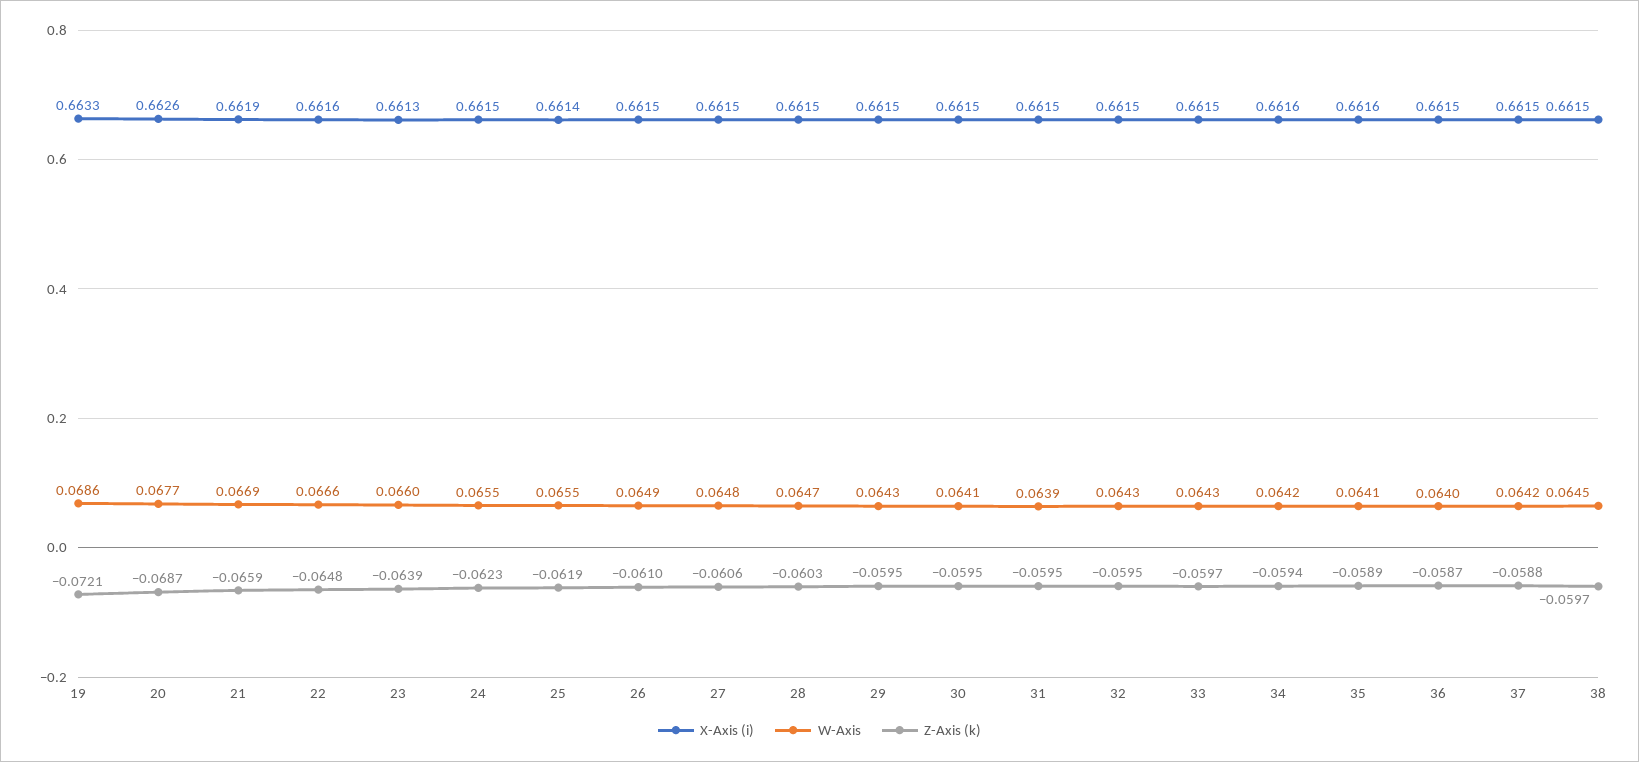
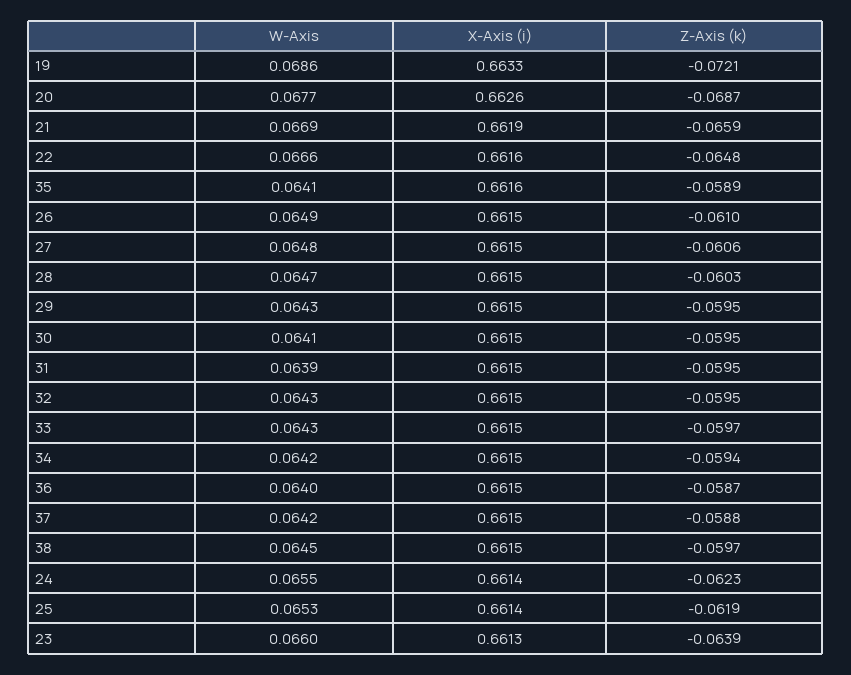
  {
    "X-Axis (i)": {
      "19": 0.6633,
      "20": 0.6626,
      "21": 0.6619,
      "22": 0.6616,
      "23": 0.6613,
-     "24": 0.6615,
+     "24": 0.6614,
      "25": 0.6614,
      "26": 0.6615,
      "27": 0.6615,
      "28": 0.6615,
      "29": 0.6615,
      "30": 0.6615,
      "31": 0.6615,
      "32": 0.6615,
      "33": 0.6615,
-     "34": 0.6616,
+     "34": 0.6615,
      "35": 0.6616,
      "36": 0.6615,
      "37": 0.6615,
      "38": 0.6615
    },
    "W-Axis": {
      "19": 0.0686,
      "20": 0.0677,
      "21": 0.0669,
      "22": 0.0666,
      "23": 0.066,
      "24": 0.0655,
-     "25": 0.0655,
+     "25": 0.0653,
      "26": 0.0649,
      "27": 0.0648,
      "28": 0.0647,
      "29": 0.0643,
      "30": 0.0641,
      "31": 0.0639,
      "32": 0.0643,
      "33": 0.0643,
      "34": 0.0642,
      "35": 0.0641,
      "36": 0.064,
      "37": 0.0642,
      "38": 0.0645
    },
    "Z-Axis (k)": {
      "19": -0.0721,
      "20": -0.0687,
      "21": -0.0659,
      "22": -0.0648,
      "23": -0.0639,
      "24": -0.0623,
      "25": -0.0619,
      "26": -0.061,
      "27": -0.0606,
      "28": -0.0603,
      "29": -0.0595,
      "30": -0.0595,
      "31": -0.0595,
      "32": -0.0595,
      "33": -0.0597,
      "34": -0.0594,
      "35": -0.0589,
      "36": -0.0587,
      "37": -0.0588,
      "38": -0.0597
    }
  }

